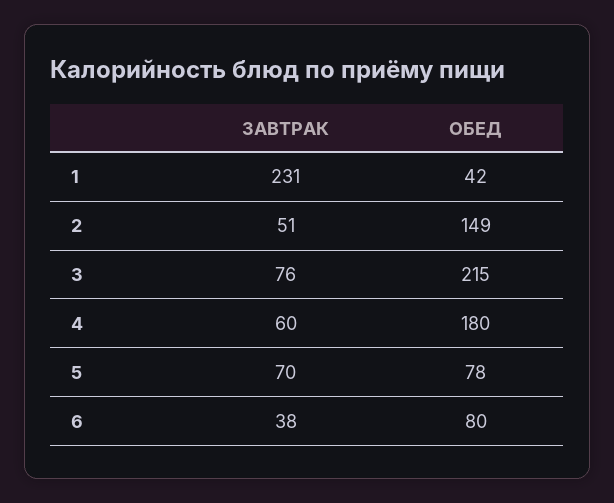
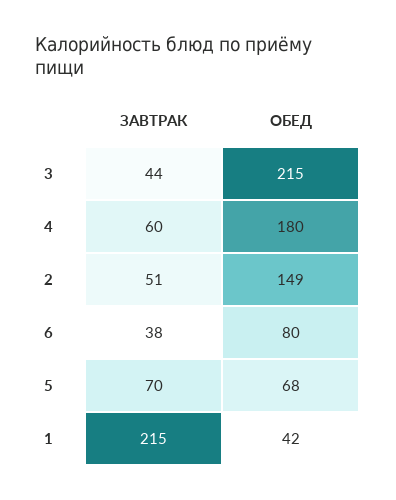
  {
    "ЗАВТРАК": {
-     "1": 231,
+     "1": 215,
      "2": 51,
-     "3": 76,
+     "3": 44,
      "4": 60,
      "5": 70,
      "6": 38
    },
    "ОБЕД": {
      "1": 42,
      "2": 149,
      "3": 215,
      "4": 180,
-     "5": 78,
+     "5": 68,
      "6": 80
    }
  }

